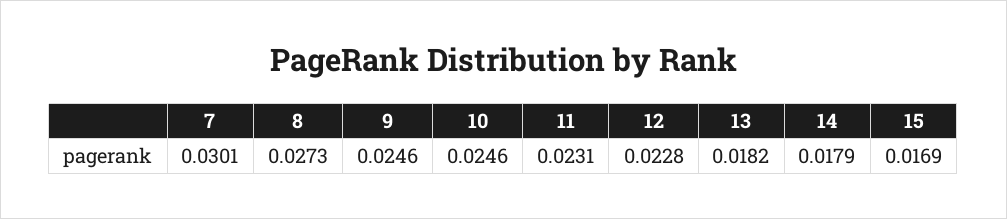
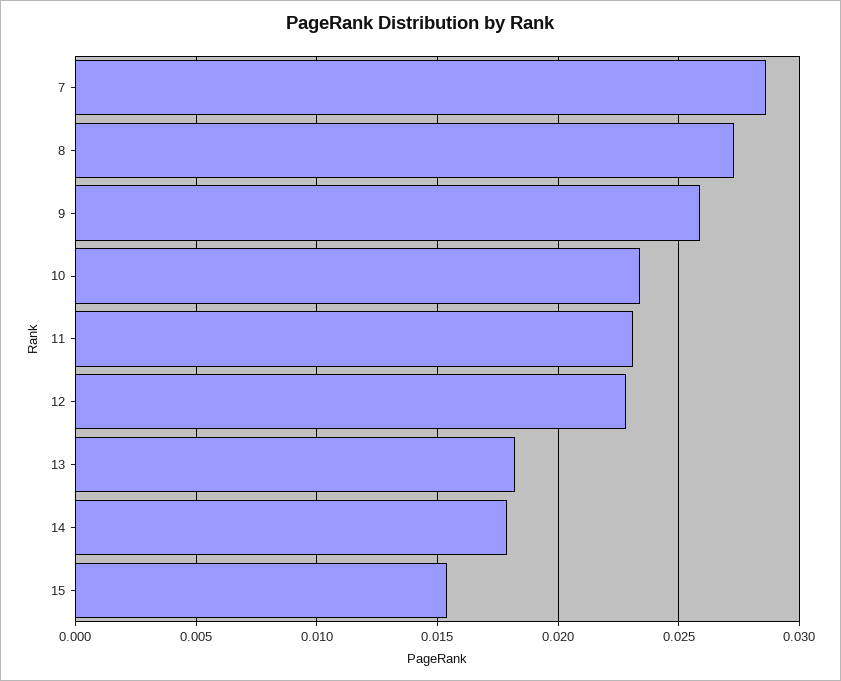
  {
-   "7": 0.0301,
+   "7": 0.0285,
    "8": 0.0273,
-   "9": 0.0246,
+   "9": 0.026,
-   "10": 0.0246,
+   "10": 0.0235,
    "11": 0.0231,
    "12": 0.0228,
    "13": 0.0182,
    "14": 0.0179,
-   "15": 0.0169
+   "15": 0.0155
  }

